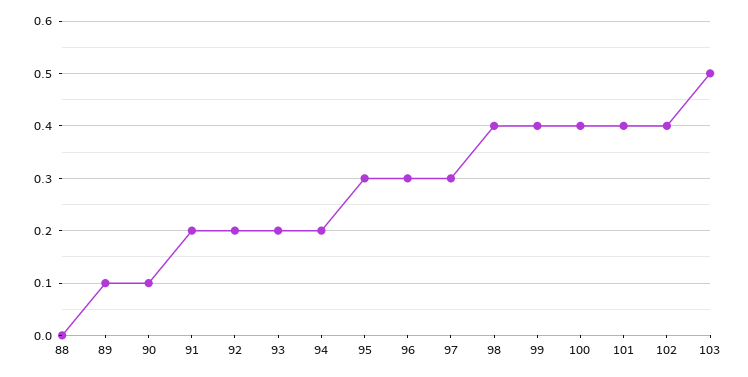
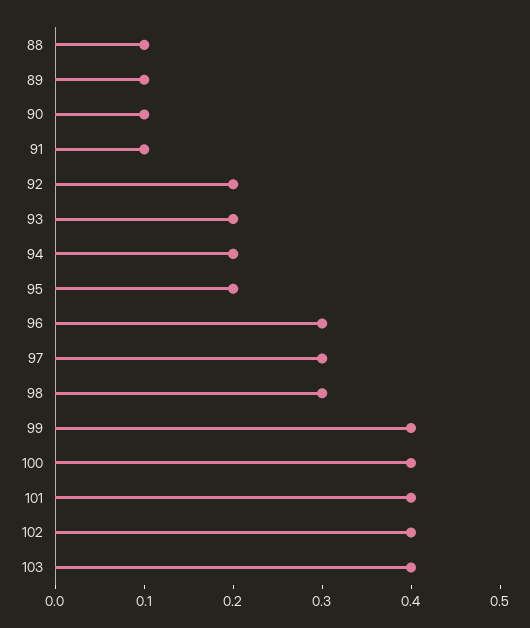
  {
-   "88": 0,
+   "88": 0.1,
    "89": 0.1,
    "90": 0.1,
-   "91": 0.2,
+   "91": 0.1,
    "92": 0.2,
    "93": 0.2,
    "94": 0.2,
-   "95": 0.3,
+   "95": 0.2,
    "96": 0.3,
    "97": 0.3,
-   "98": 0.4,
+   "98": 0.3,
    "99": 0.4,
    "100": 0.4,
    "101": 0.4,
    "102": 0.4,
-   "103": 0.5
+   "103": 0.4
  }

